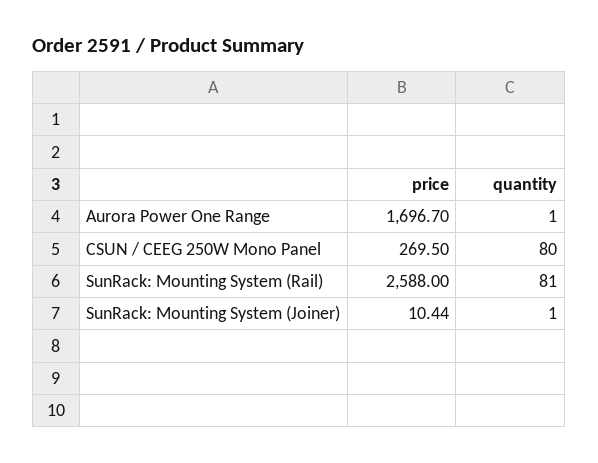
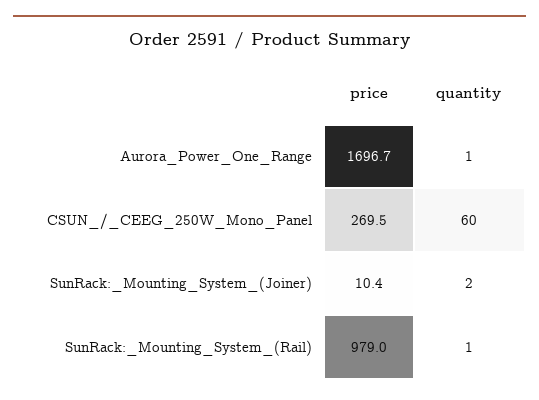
  {
    "price": {
      "Aurora Power One Range": 1696.7,
      "CSUN / CEEG 250W Mono Panel": 269.5,
-     "SunRack: Mounting System (Rail)": 2588,
+     "SunRack: Mounting System (Rail)": 979,
      "SunRack: Mounting System (Joiner)": 10.44
    },
    "quantity": {
      "Aurora Power One Range": 1,
-     "CSUN / CEEG 250W Mono Panel": 80,
+     "CSUN / CEEG 250W Mono Panel": 60,
-     "SunRack: Mounting System (Rail)": 81,
+     "SunRack: Mounting System (Rail)": 1,
-     "SunRack: Mounting System (Joiner)": 1
+     "SunRack: Mounting System (Joiner)": 2
    }
  }

